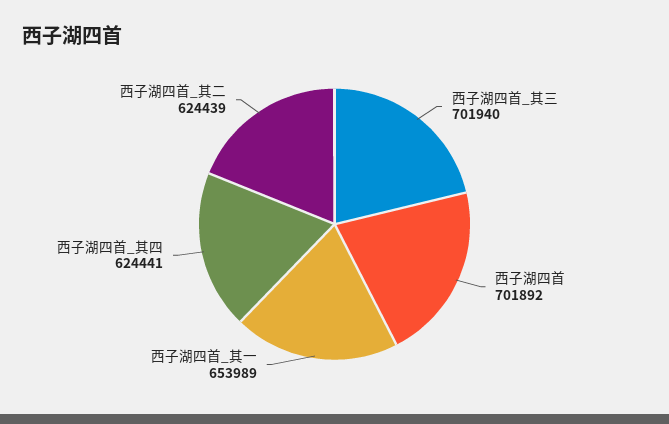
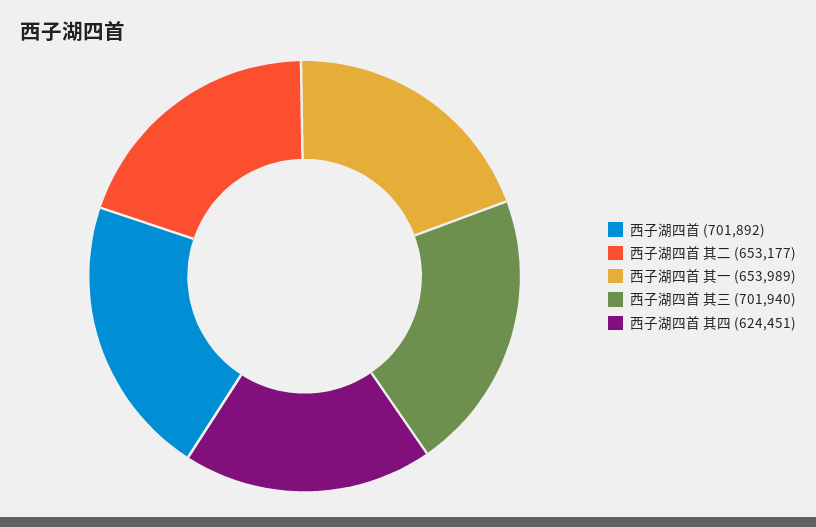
  {
    "西子湖四首_其三": 701940,
    "西子湖四首": 701892,
    "西子湖四首_其一": 653989,
-   "西子湖四首_其四": 624441,
+   "西子湖四首_其四": 624451,
-   "西子湖四首_其二": 624439
+   "西子湖四首_其二": 653177
  }

